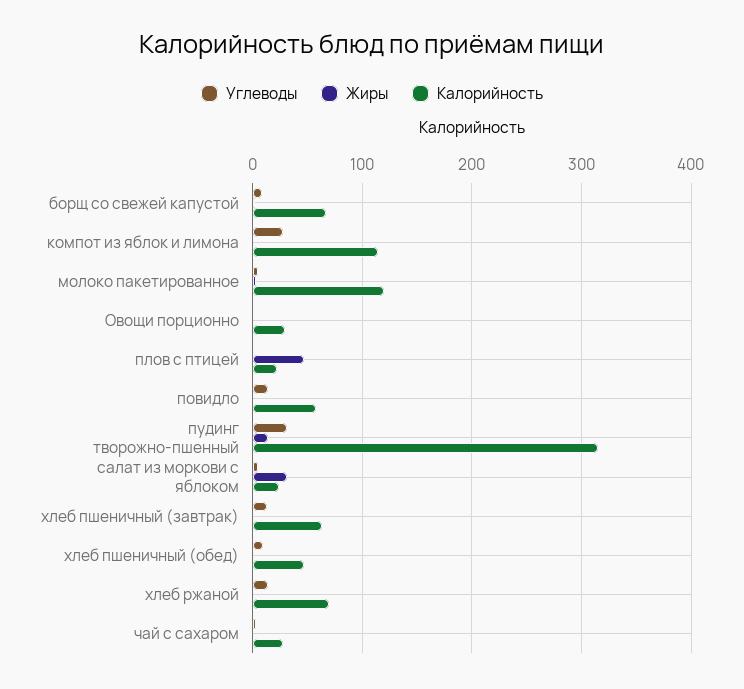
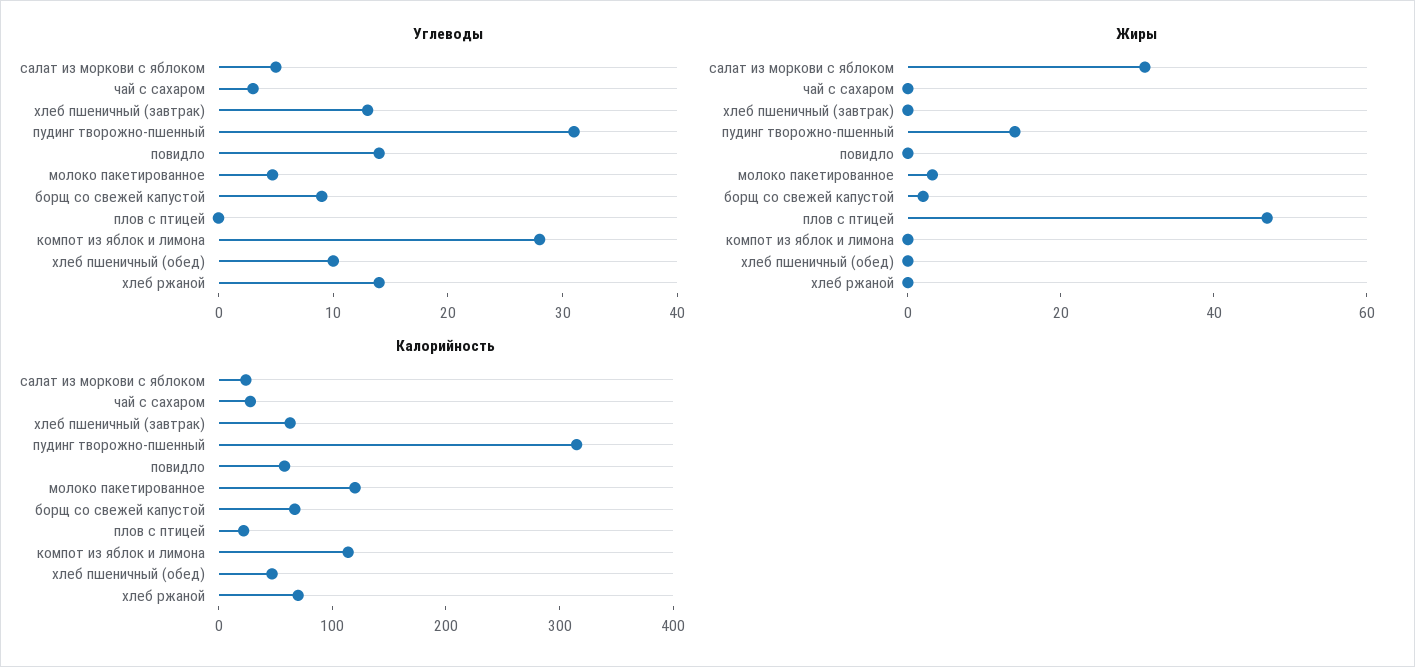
  {
    "Углеводы": {
      "борщ со свежей капустой": 10,
      "компот из яблок и лимона": 28,
      "молоко пакетированное": 4,
-     "Овощи порционно": 0,
      "плов с птицей": 0,
      "повидло": 14,
      "пудинг творожно-пшенный": 32,
      "салат из моркови с яблоком": 6,
      "хлеб пшеничный (завтрак)": 14,
      "хлеб пшеничный (обед)": 10,
      "хлеб ржаной": 14,
      "чай с сахаром": 4
    },
    "Жиры": {
      "борщ со свежей капустой": 0,
      "компот из яблок и лимона": 0,
      "молоко пакетированное": 5,
-     "Овощи порционно": 0,
      "плов с птицей": 45,
      "повидло": 0,
      "пудинг творожно-пшенный": 15,
      "салат из моркови с яблоком": 30,
      "хлеб пшеничный (завтрак)": 0,
      "хлеб пшеничный (обед)": 0,
      "хлеб ржаной": 0,
      "чай с сахаром": 0
    },
    "Калорийность": {
      "борщ со свежей капустой": 70,
      "компот из яблок и лимона": 110,
      "молоко пакетированное": 120,
-     "Овощи порционно": 30,
      "плов с птицей": 20,
      "повидло": 60,
      "пудинг творожно-пшенный": 320,
      "салат из моркови с яблоком": 20,
      "хлеб пшеничный (завтрак)": 60,
      "хлеб пшеничный (обед)": 50,
      "хлеб ржаной": 70,
      "чай с сахаром": 30
    }
  }

